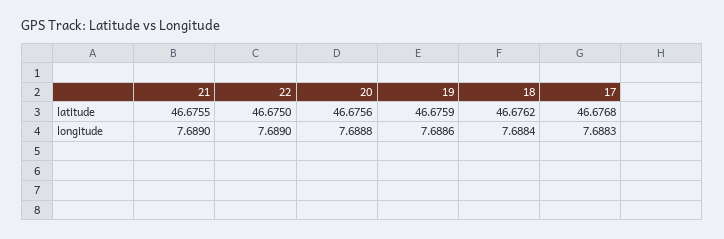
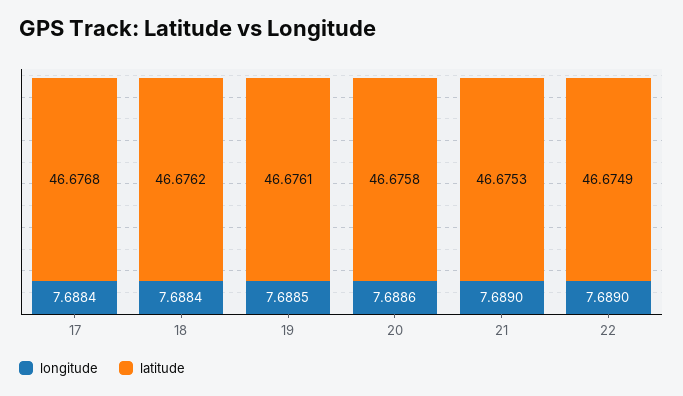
  {
    "latitude": {
-     "21": 46.6755,
+     "21": 46.6753,
-     "22": 46.675,
+     "22": 46.6749,
-     "20": 46.6756,
+     "20": 46.6758,
-     "19": 46.6759,
+     "19": 46.6761,
      "18": 46.6762,
      "17": 46.6768
    },
    "longitude": {
      "21": 7.689,
      "22": 7.689,
-     "20": 7.6888,
+     "20": 7.6886,
-     "19": 7.6886,
+     "19": 7.6885,
      "18": 7.6884,
-     "17": 7.6883
+     "17": 7.6884
    }
  }

